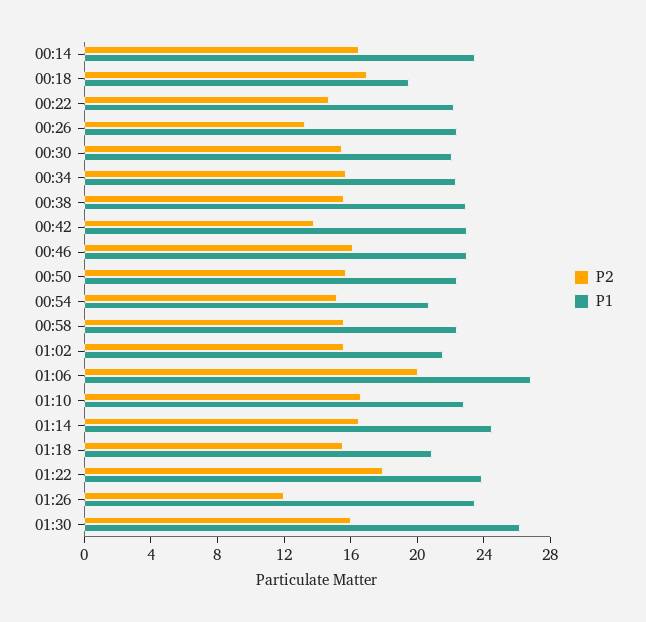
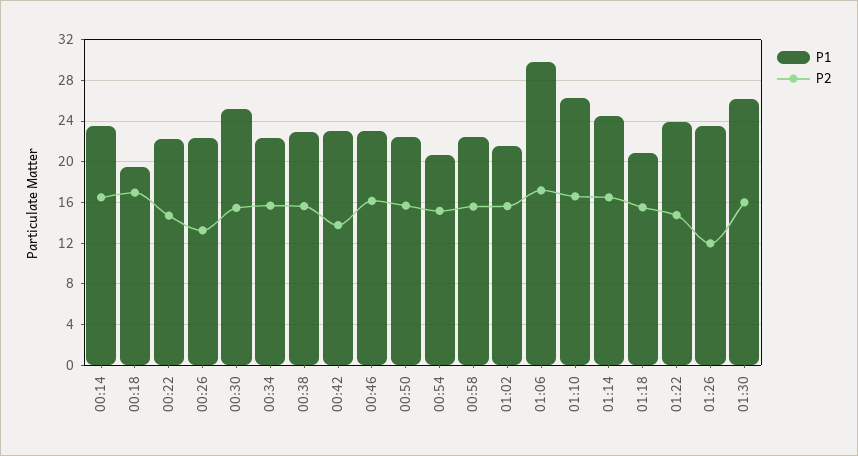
  {
    "P2": {
      "00:14": 17,
      "00:18": 17,
      "00:22": 15,
      "00:26": 13,
      "00:30": 15,
      "00:34": 16,
      "00:38": 16,
      "00:42": 14,
      "00:46": 16,
      "00:50": 16,
      "00:54": 15,
      "00:58": 16,
      "01:02": 16,
-     "01:06": 20,
+     "01:06": 17,
      "01:10": 17,
      "01:14": 17,
      "01:18": 16,
-     "01:22": 18,
+     "01:22": 15,
      "01:26": 12,
      "01:30": 16
    },
    "P1": {
      "00:14": 24,
      "00:18": 20,
      "00:22": 22,
      "00:26": 22,
-     "00:30": 22,
+     "00:30": 25,
      "00:34": 22,
      "00:38": 23,
      "00:42": 23,
      "00:46": 23,
      "00:50": 22,
      "00:54": 21,
      "00:58": 22,
      "01:02": 22,
-     "01:06": 27,
+     "01:06": 30,
-     "01:10": 23,
+     "01:10": 26,
      "01:14": 24,
      "01:18": 21,
      "01:22": 24,
      "01:26": 23,
      "01:30": 26
    }
  }

